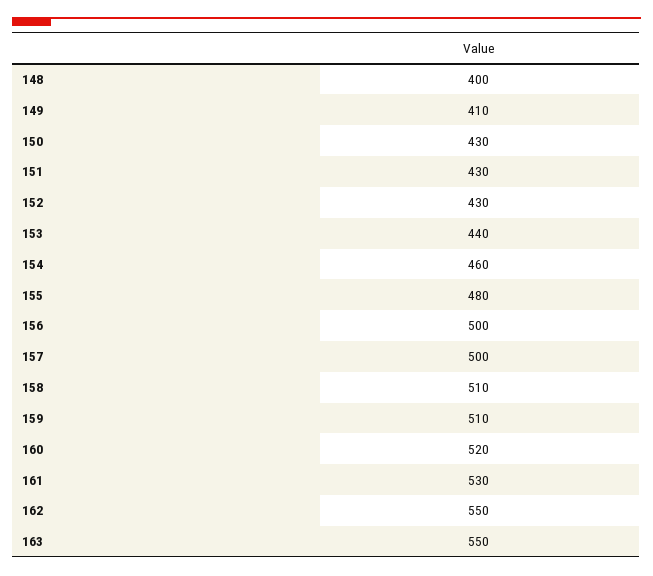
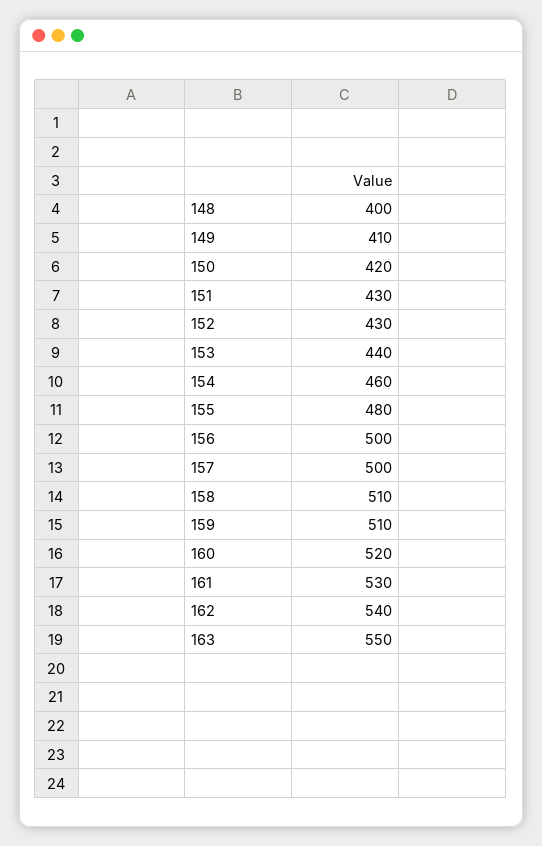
  {
    "148": 400,
    "149": 410,
-   "150": 430,
+   "150": 420,
    "151": 430,
    "152": 430,
    "153": 440,
    "154": 460,
    "155": 480,
    "156": 500,
    "157": 500,
    "158": 510,
    "159": 510,
    "160": 520,
    "161": 530,
-   "162": 550,
+   "162": 540,
    "163": 550
  }

